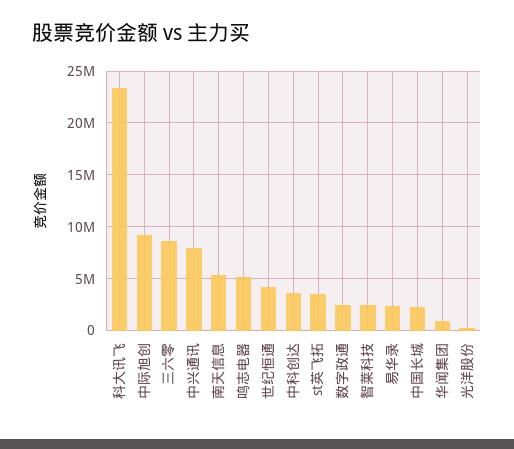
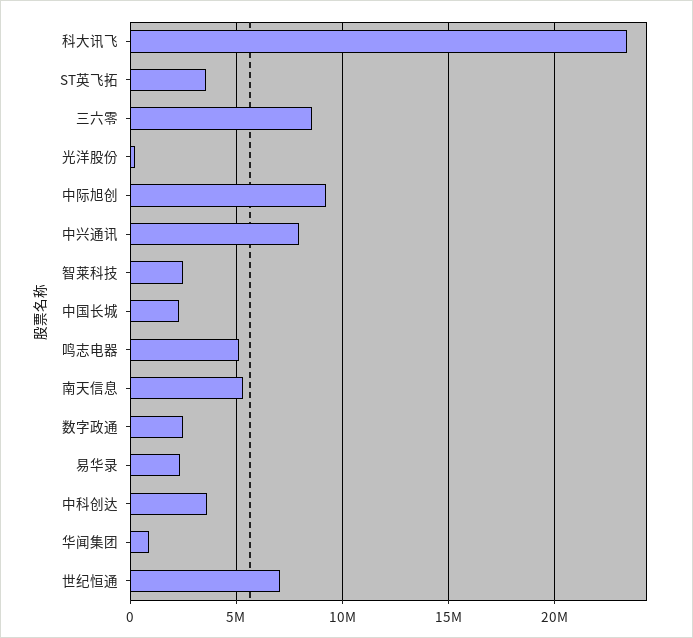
  {
    "科大讯飞": 23500000,
    "中际旭创": 9000000,
    "三六零": 8500000,
    "中兴通讯": 8000000,
    "南天信息": 5500000,
    "鸣志电器": 5000000,
-   "世纪恒通": 4000000,
+   "世纪恒通": 7000000,
    "中科创达": 3500000,
    "st英飞拓": 3500000,
    "数字政通": 2500000,
    "智莱科技": 2500000,
    "易华录": 2500000,
    "中国长城": 2500000,
    "华闻集团": 1000000,
    "光洋股份": 0
  }

